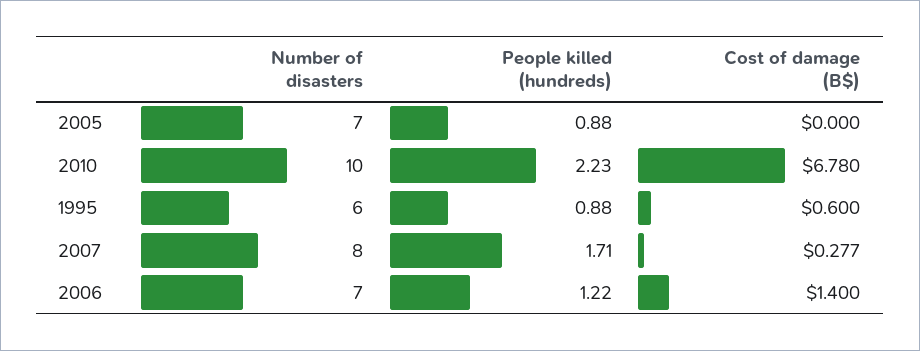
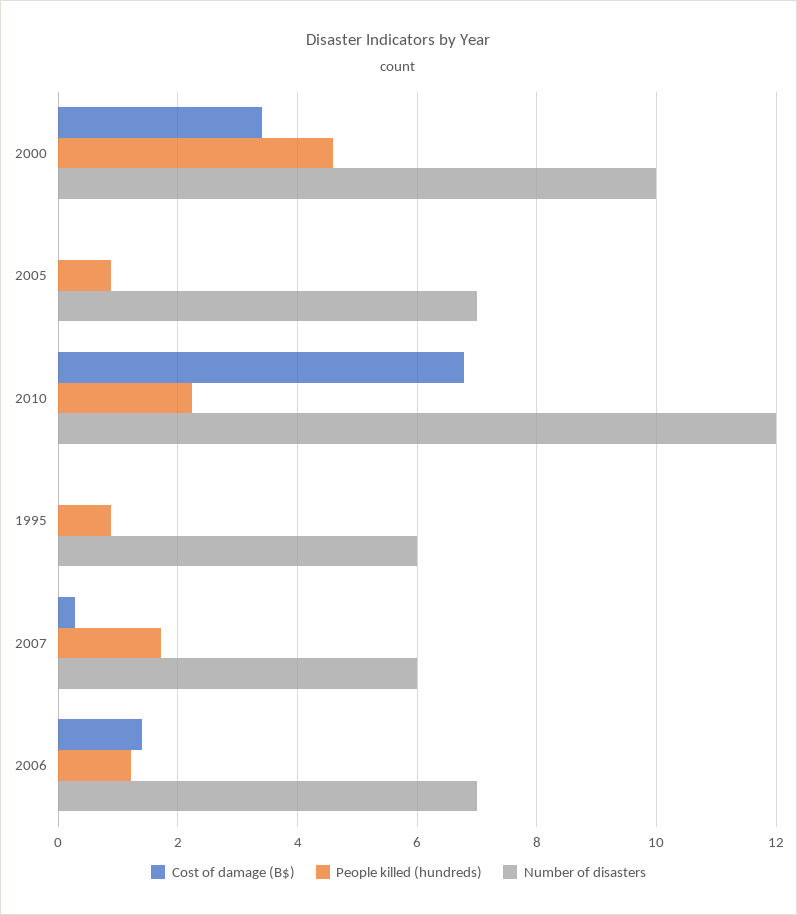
  {
    "Number of disasters": {
      "2005": 7,
-     "2010": 10,
+     "2010": 12,
      "1995": 6,
-     "2007": 8,
+     "2007": 6,
-     "2006": 7
+     "2006": 7,
+     "2000": 10
    },
    "People killed (hundreds)": {
      "2005": 0.88,
      "2010": 2.23,
      "1995": 0.88,
      "2007": 1.71,
-     "2006": 1.22
+     "2006": 1.22,
+     "2000": 4.6
    },
    "Cost of damage (B$)": {
      "2005": 0,
      "2010": 6.78,
-     "1995": 0.6,
+     "1995": 0,
      "2007": 0.277,
-     "2006": 1.4
+     "2006": 1.4,
+     "2000": 3.4
    }
  }

